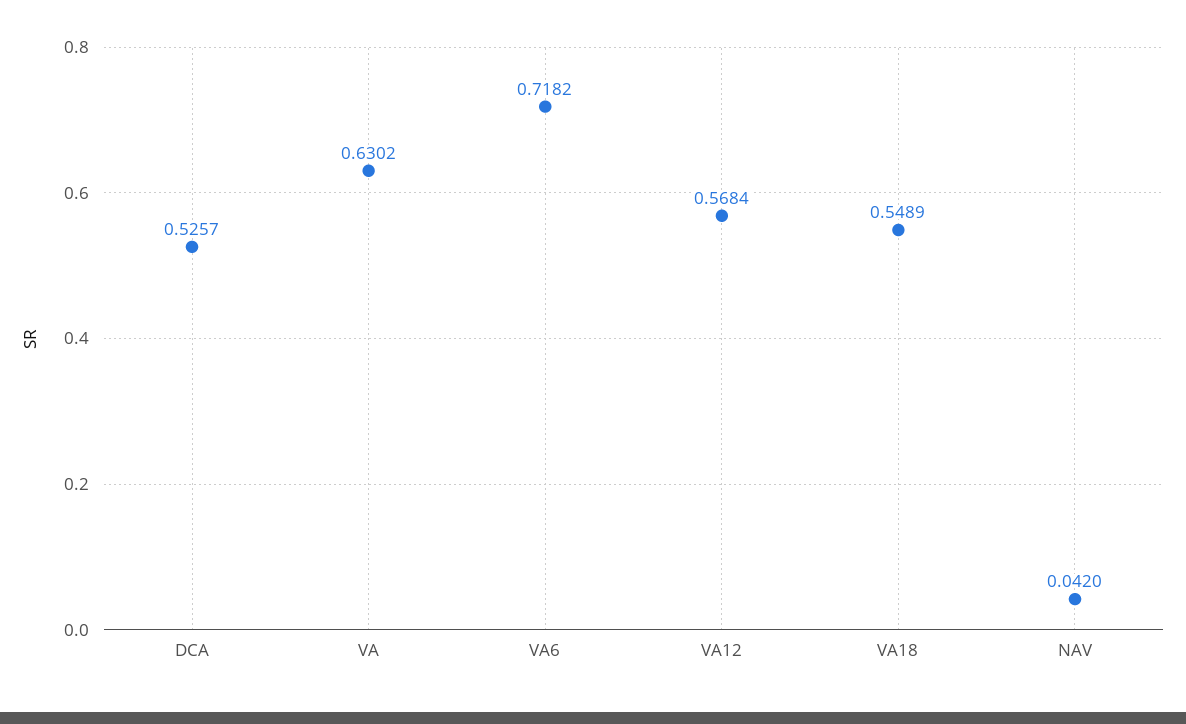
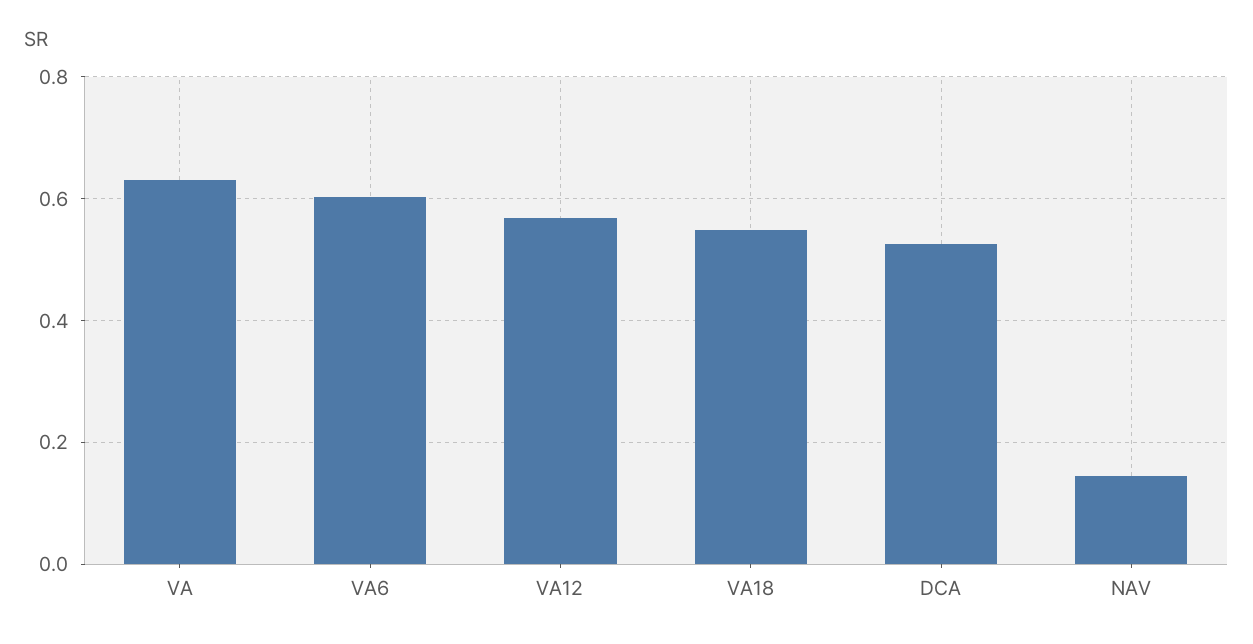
  {
    "DCA": 0.5257,
    "VA": 0.6302,
-   "VA6": 0.7182,
+   "VA6": 0.6,
    "VA12": 0.5684,
    "VA18": 0.5489,
-   "NAV": 0.042
+   "NAV": 0.14
  }

